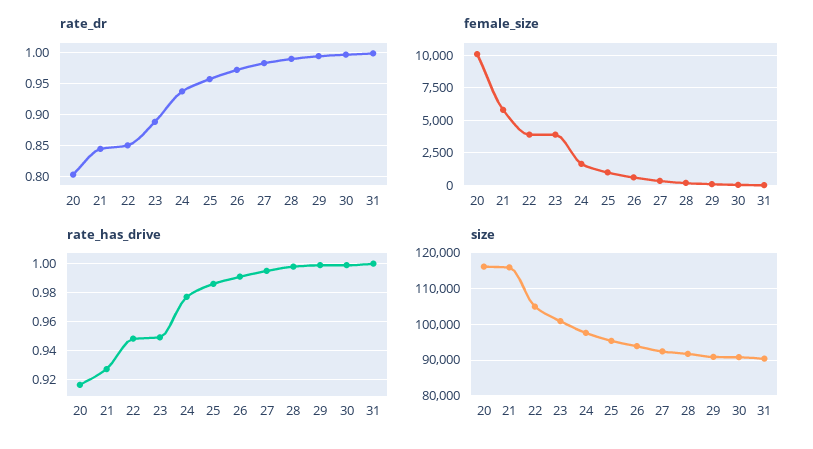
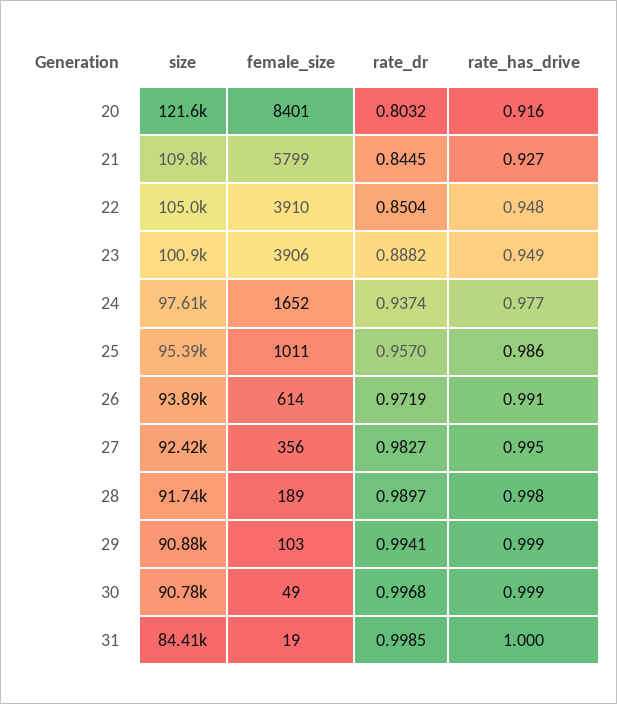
  {
    "rate_dr": {
      "20": 0.8032,
      "21": 0.8445,
      "22": 0.8504,
      "23": 0.8882,
      "24": 0.9374,
      "25": 0.957,
      "26": 0.9719,
      "27": 0.9827,
      "28": 0.9897,
      "29": 0.9941,
      "30": 0.9968,
      "31": 0.9985
    },
    "female_size": {
-     "20": 10000,
+     "20": 8401,
      "21": 5799,
      "22": 3910,
      "23": 3906,
      "24": 1652,
      "25": 1011,
      "26": 614,
      "27": 356,
      "28": 189,
      "29": 103,
      "30": 49,
      "31": 19
    },
    "rate_has_drive": {
      "20": 0.916,
      "21": 0.927,
      "22": 0.948,
      "23": 0.949,
      "24": 0.977,
      "25": 0.986,
      "26": 0.991,
      "27": 0.995,
      "28": 0.998,
      "29": 0.999,
      "30": 0.999,
      "31": 1
    },
    "size": {
-     "20": 116000,
+     "20": 121600,
-     "21": 116000,
+     "21": 109800,
      "22": 105000,
      "23": 100900,
      "24": 97610,
      "25": 95390,
      "26": 93890,
      "27": 92420,
      "28": 91740,
      "29": 90880,
      "30": 90780,
-     "31": 90000
+     "31": 84410
    }
  }

